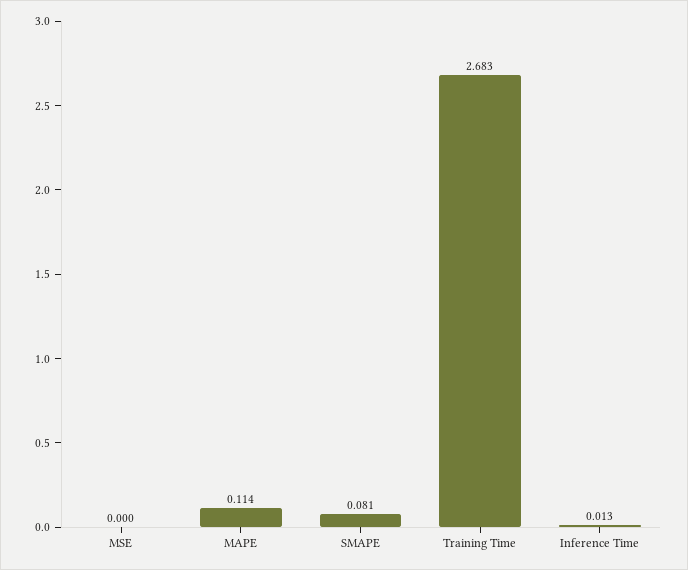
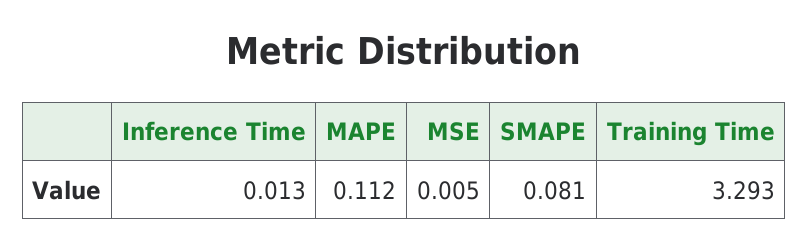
  {
-   "MSE": 0,
+   "MSE": 0.005,
-   "MAPE": 0.114,
+   "MAPE": 0.112,
    "SMAPE": 0.081,
-   "Training Time": 2.683,
+   "Training Time": 3.293,
    "Inference Time": 0.013
  }

